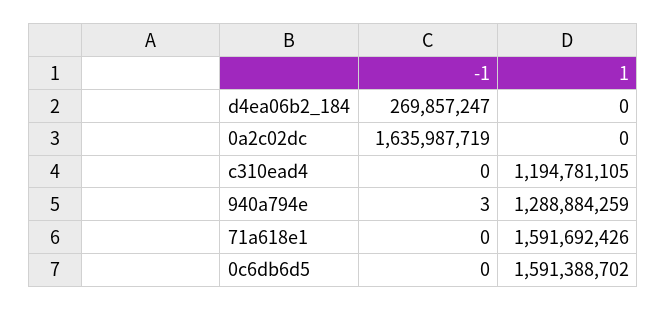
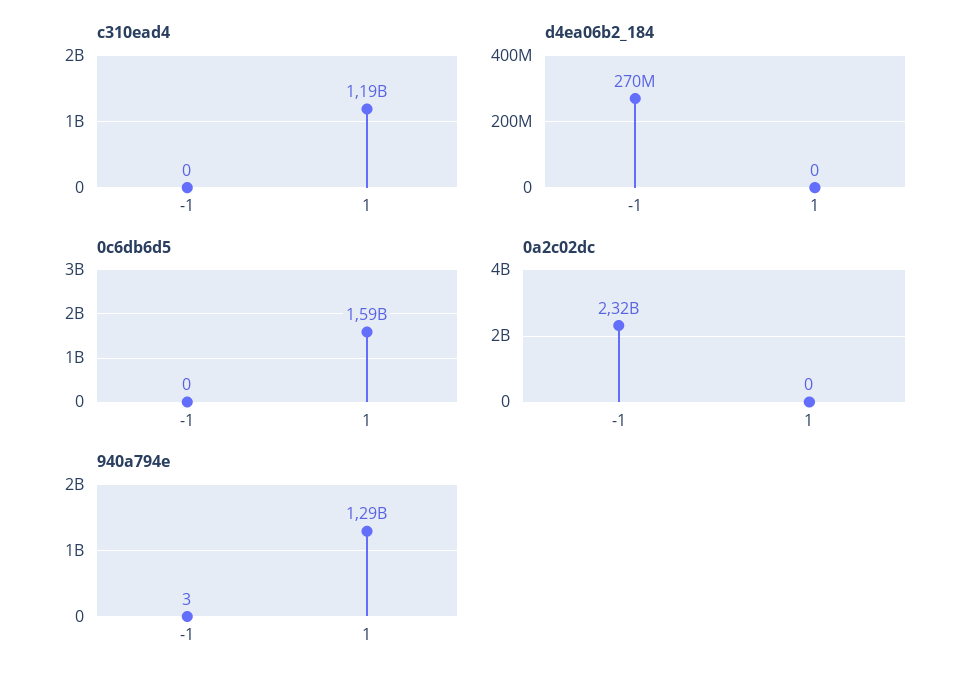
  {
    "d4ea06b2_184": {
      "-1": 269857247,
      "1": 0
    },
    "0a2c02dc": {
-     "-1": 1635987719,
+     "-1": 2320000000,
      "1": 0
    },
    "c310ead4": {
      "-1": 0,
      "1": 1194781105
    },
    "940a794e": {
      "-1": 3,
      "1": 1288884259
    },
-   "71a618e1": {
-     "-1": 0,
-     "1": 1591692426
-   },
    "0c6db6d5": {
      "-1": 0,
      "1": 1591388702
    }
  }

